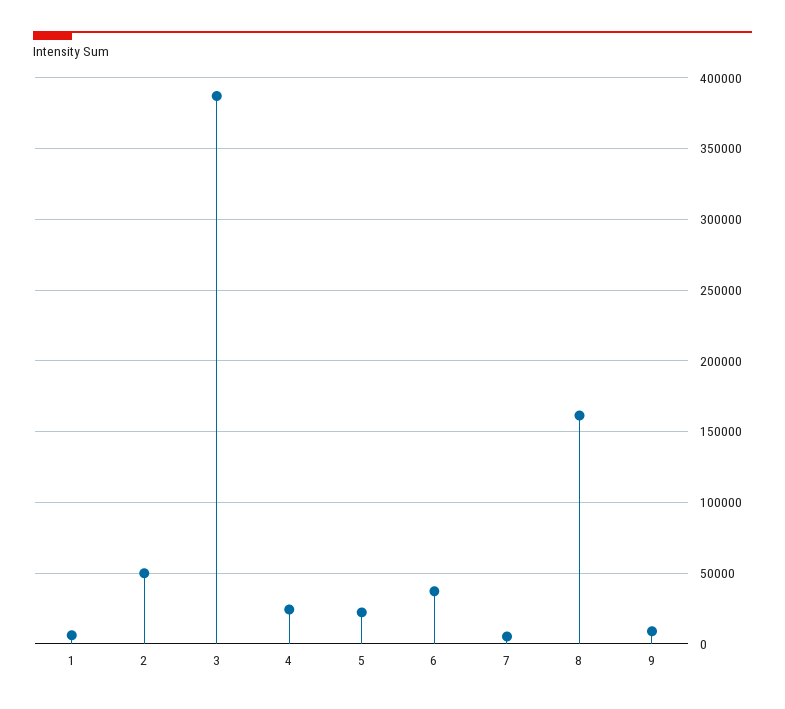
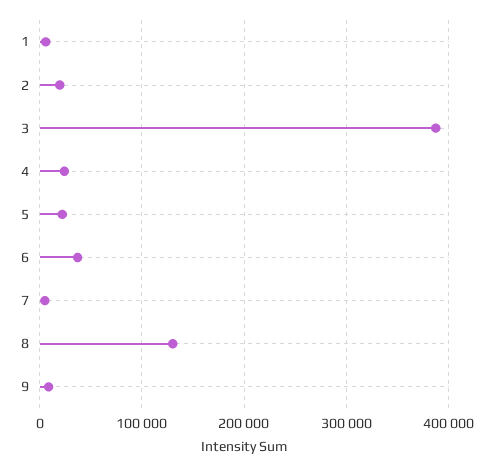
  {
    "1": 5000,
-   "2": 50000,
+   "2": 20000,
    "3": 385000,
    "4": 25000,
    "5": 20000,
    "6": 35000,
    "7": 5000,
-   "8": 160000,
+   "8": 130000,
    "9": 10000
  }

